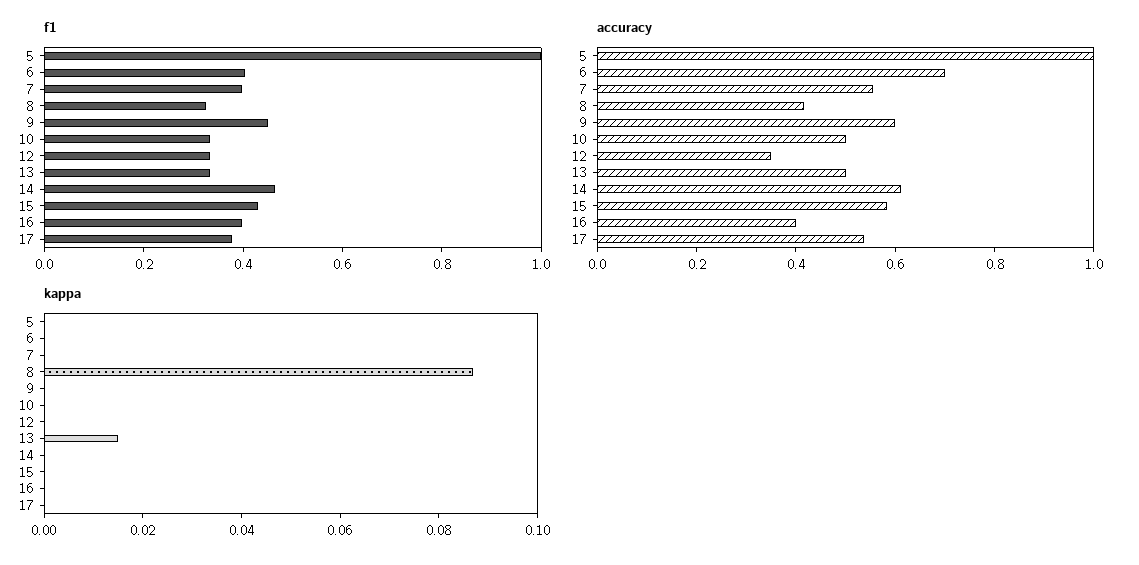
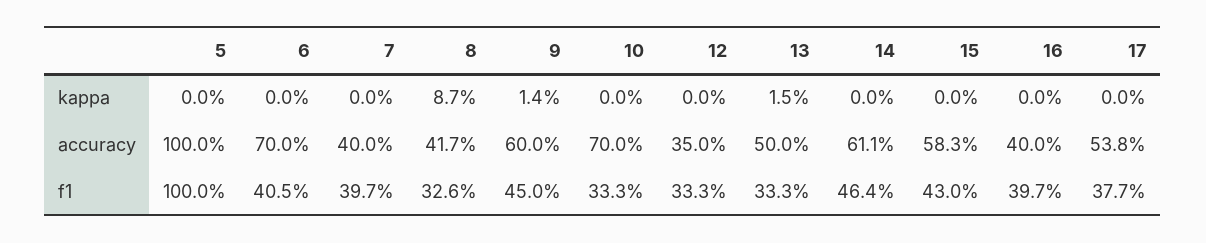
  {
    "f1": {
      "5": 1,
      "6": 0.405,
      "7": 0.397,
      "8": 0.326,
      "9": 0.45,
      "10": 0.333,
      "12": 0.333,
      "13": 0.333,
      "14": 0.464,
      "15": 0.43,
      "16": 0.397,
      "17": 0.377
    },
    "accuracy": {
      "5": 1,
      "6": 0.7,
-     "7": 0.55,
+     "7": 0.4,
      "8": 0.417,
      "9": 0.6,
-     "10": 0.5,
+     "10": 0.7,
      "12": 0.35,
      "13": 0.5,
      "14": 0.611,
      "15": 0.583,
      "16": 0.4,
      "17": 0.538
    },
    "kappa": {
      "5": 0,
      "6": 0,
      "7": 0,
      "8": 0.087,
-     "9": 0,
+     "9": 0.014,
      "10": 0,
      "12": 0,
      "13": 0.015,
      "14": 0,
      "15": 0,
      "16": 0,
      "17": 0
    }
  }

